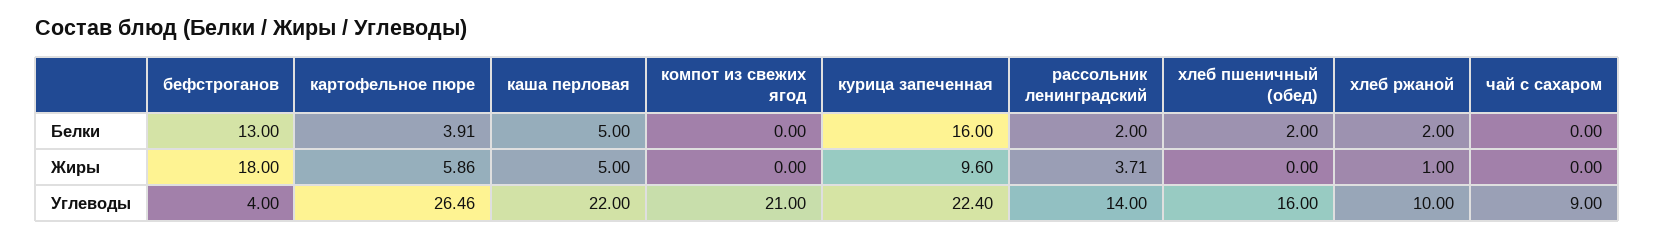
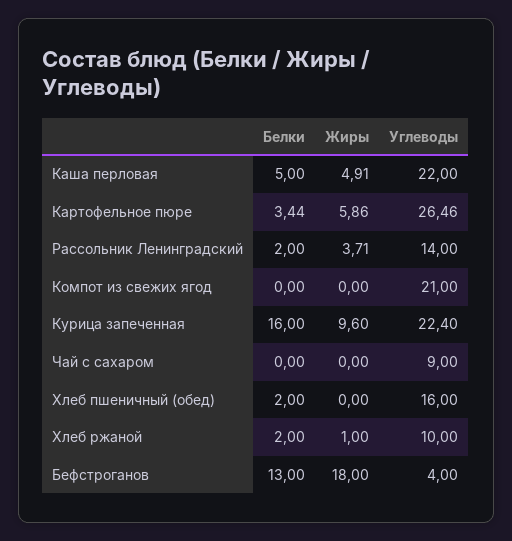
  {
    "бефстроганов": {
      "Белки": 13,
      "Жиры": 18,
      "Углеводы": 4
    },
    "картофельное пюре": {
-     "Белки": 3.91,
+     "Белки": 3.44,
      "Жиры": 5.86,
      "Углеводы": 26.46
    },
    "каша перловая": {
      "Белки": 5,
-     "Жиры": 5,
+     "Жиры": 4.91,
      "Углеводы": 22
    },
    "компот из свежих ягод": {
      "Белки": 0,
      "Жиры": 0,
      "Углеводы": 21
    },
    "курица запеченная": {
      "Белки": 16,
      "Жиры": 9.6,
      "Углеводы": 22.4
    },
    "рассольник ленинградский": {
      "Белки": 2,
      "Жиры": 3.71,
      "Углеводы": 14
    },
    "хлеб пшеничный (обед)": {
      "Белки": 2,
      "Жиры": 0,
      "Углеводы": 16
    },
    "хлеб ржаной": {
      "Белки": 2,
      "Жиры": 1,
      "Углеводы": 10
    },
    "чай с сахаром": {
      "Белки": 0,
      "Жиры": 0,
      "Углеводы": 9
    }
  }

